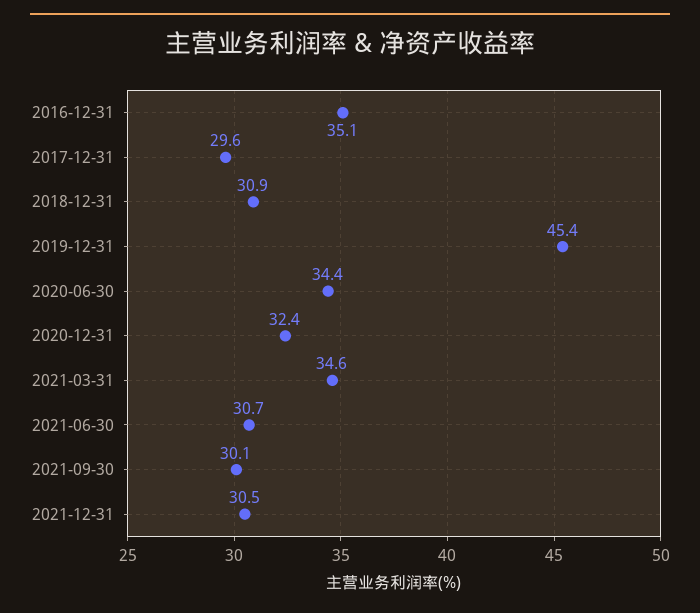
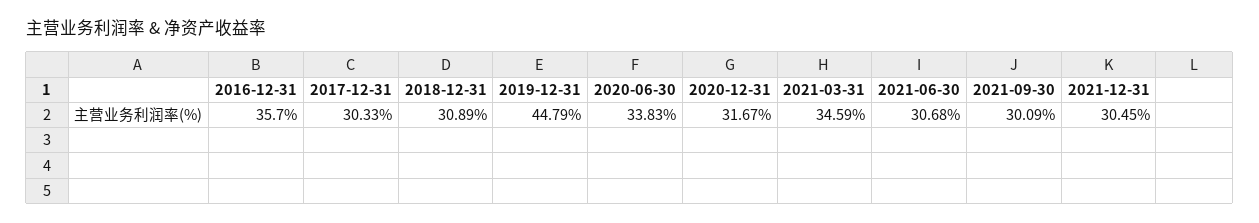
  {
-   "2016-12-31": 35.1,
+   "2016-12-31": 35.7,
-   "2017-12-31": 29.6,
+   "2017-12-31": 30.33,
    "2018-12-31": 30.89,
-   "2019-12-31": 45.4,
+   "2019-12-31": 44.79,
-   "2020-06-30": 34.4,
+   "2020-06-30": 33.83,
-   "2020-12-31": 32.4,
+   "2020-12-31": 31.67,
    "2021-03-31": 34.59,
    "2021-06-30": 30.68,
    "2021-09-30": 30.09,
    "2021-12-31": 30.45
  }

